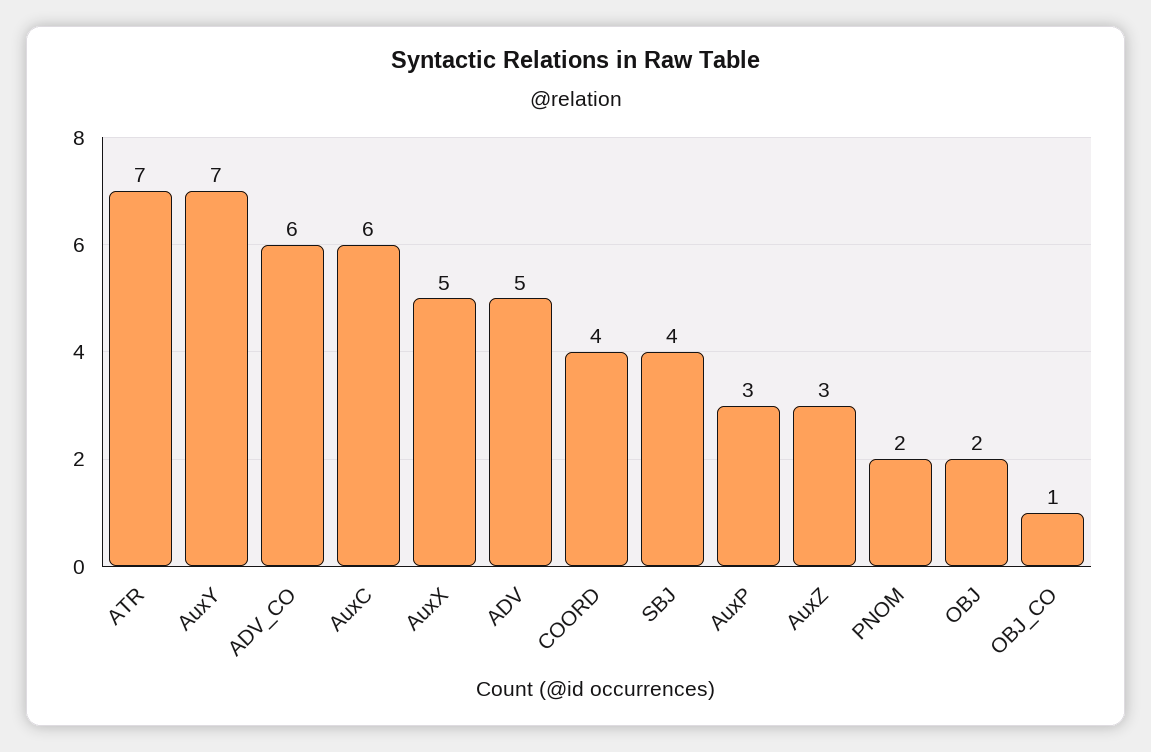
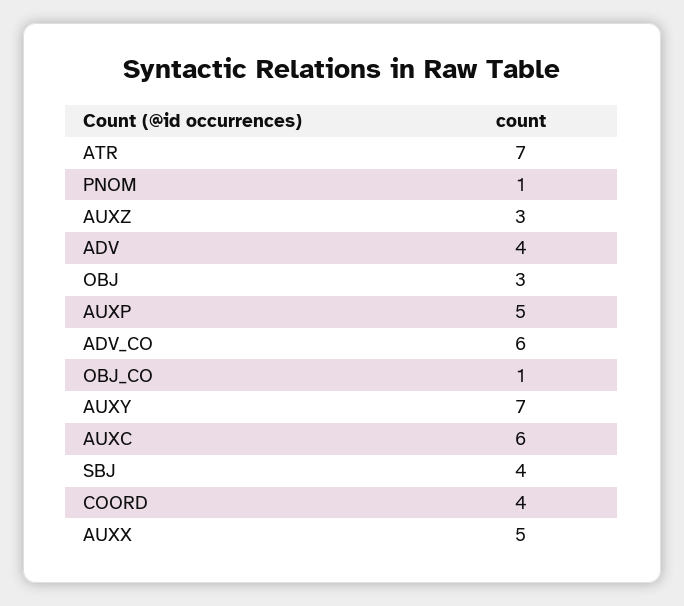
  {
    "ATR": 7,
    "AuxY": 7,
    "ADV_CO": 6,
    "AuxC": 6,
    "AuxX": 5,
-   "ADV": 5,
+   "ADV": 4,
    "COORD": 4,
    "SBJ": 4,
-   "AuxP": 3,
+   "AuxP": 5,
    "AuxZ": 3,
-   "PNOM": 2,
+   "PNOM": 1,
-   "OBJ": 2,
+   "OBJ": 3,
    "OBJ_CO": 1
  }

